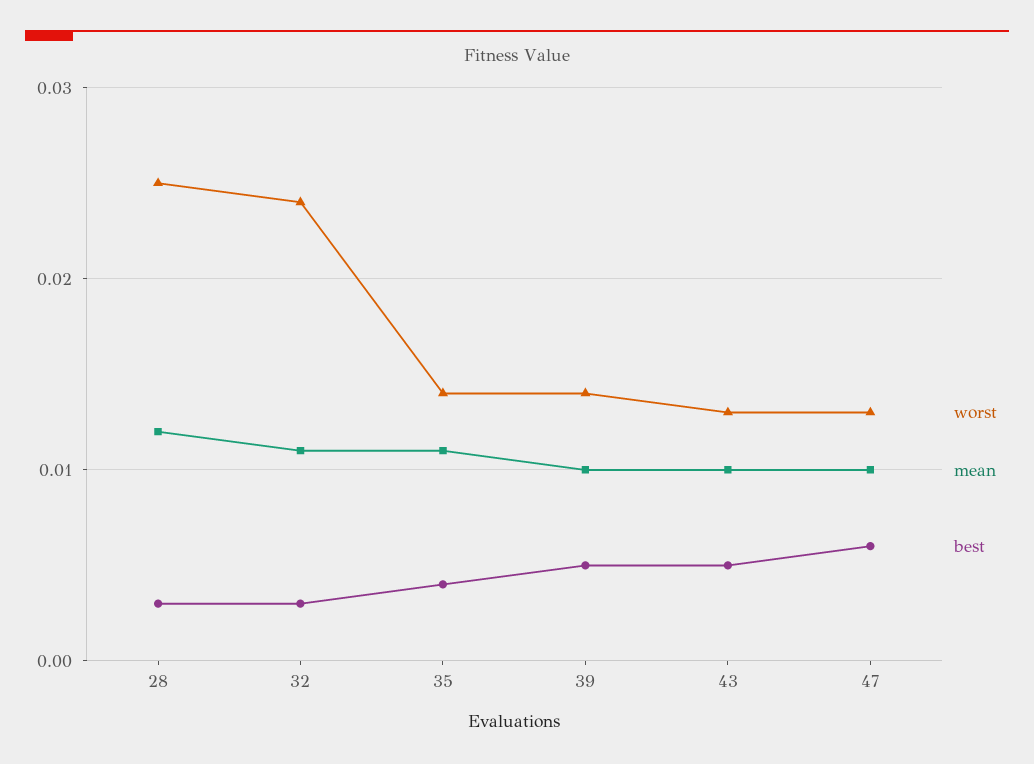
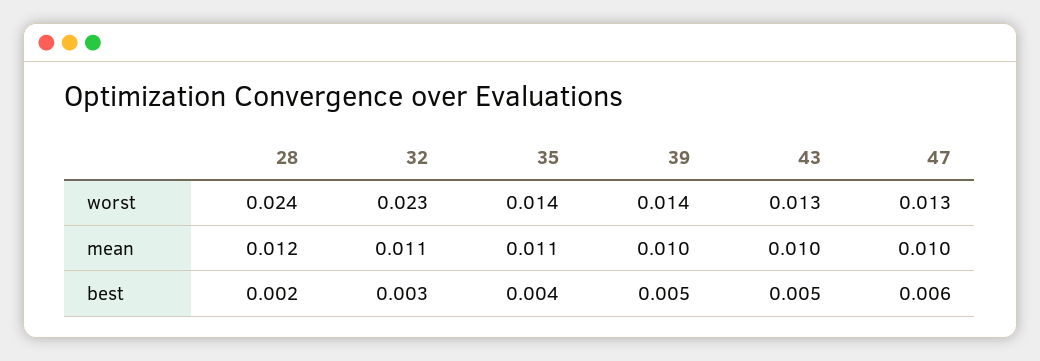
  {
    "worst": {
-     "28": 0.025,
+     "28": 0.024,
-     "32": 0.024,
+     "32": 0.023,
      "35": 0.014,
      "39": 0.014,
      "43": 0.013,
      "47": 0.013
    },
    "mean": {
      "28": 0.012,
      "32": 0.011,
      "35": 0.011,
      "39": 0.01,
      "43": 0.01,
      "47": 0.01
    },
    "best": {
-     "28": 0.003,
+     "28": 0.002,
      "32": 0.003,
      "35": 0.004,
      "39": 0.005,
      "43": 0.005,
      "47": 0.006
    }
  }

